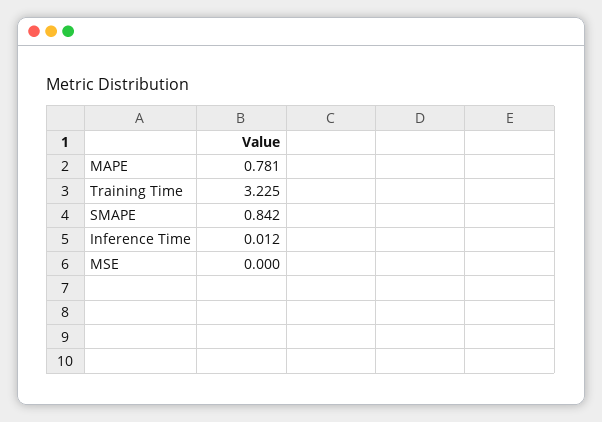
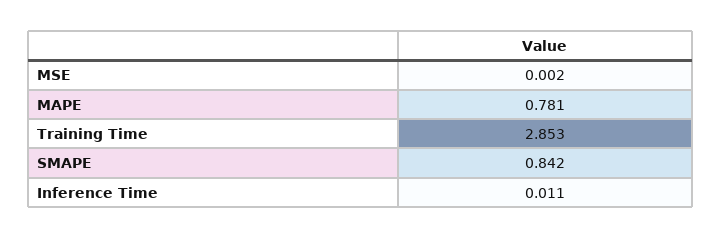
  {
    "MAPE": 0.781,
-   "Training Time": 3.225,
+   "Training Time": 2.853,
    "SMAPE": 0.842,
-   "Inference Time": 0.012,
+   "Inference Time": 0.011,
-   "MSE": 0
+   "MSE": 0.002
  }

